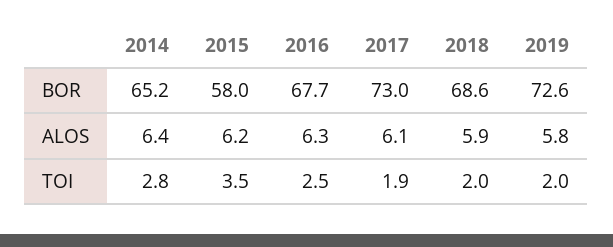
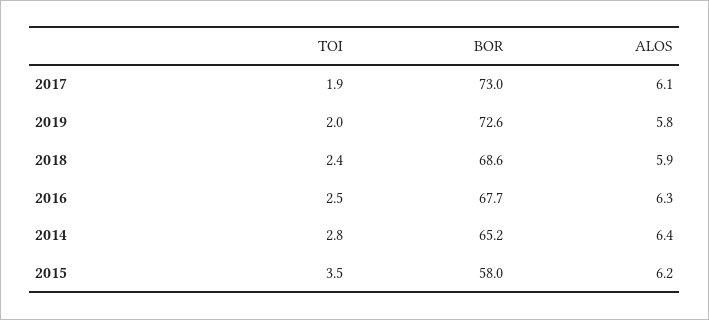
  {
    "2014": {
      "BOR": 65.2,
      "ALOS": 6.4,
      "TOI": 2.8
    },
    "2015": {
      "BOR": 58,
      "ALOS": 6.2,
      "TOI": 3.5
    },
    "2016": {
      "BOR": 67.7,
      "ALOS": 6.3,
      "TOI": 2.5
    },
    "2017": {
      "BOR": 73,
      "ALOS": 6.1,
      "TOI": 1.9
    },
    "2018": {
      "BOR": 68.6,
      "ALOS": 5.9,
-     "TOI": 2
+     "TOI": 2.4
    },
    "2019": {
      "BOR": 72.6,
      "ALOS": 5.8,
      "TOI": 2
    }
  }

